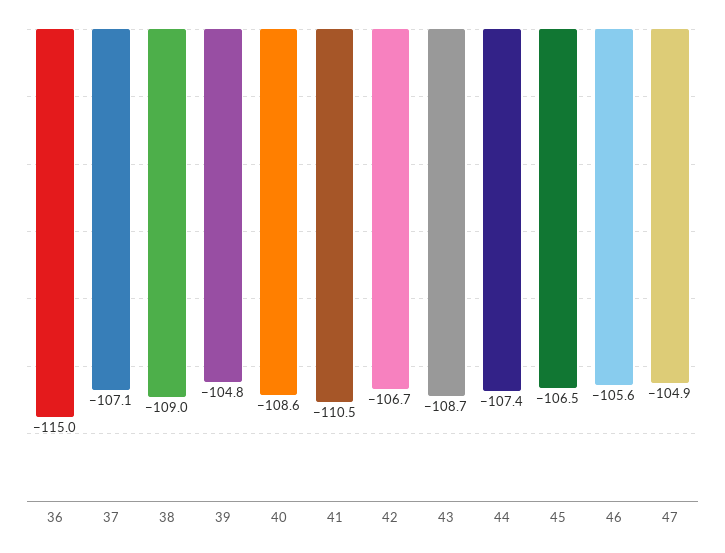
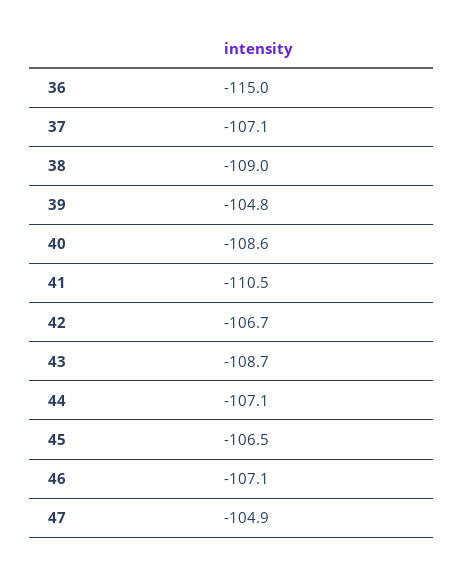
  {
    "36": -115,
    "37": -107.1,
    "38": -109,
    "39": -104.8,
    "40": -108.6,
    "41": -110.5,
    "42": -106.7,
    "43": -108.7,
-   "44": -107.4,
+   "44": -107.1,
    "45": -106.5,
-   "46": -105.6,
+   "46": -107.1,
    "47": -104.9
  }

